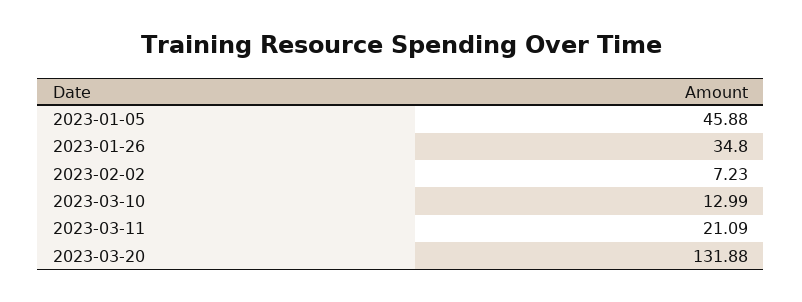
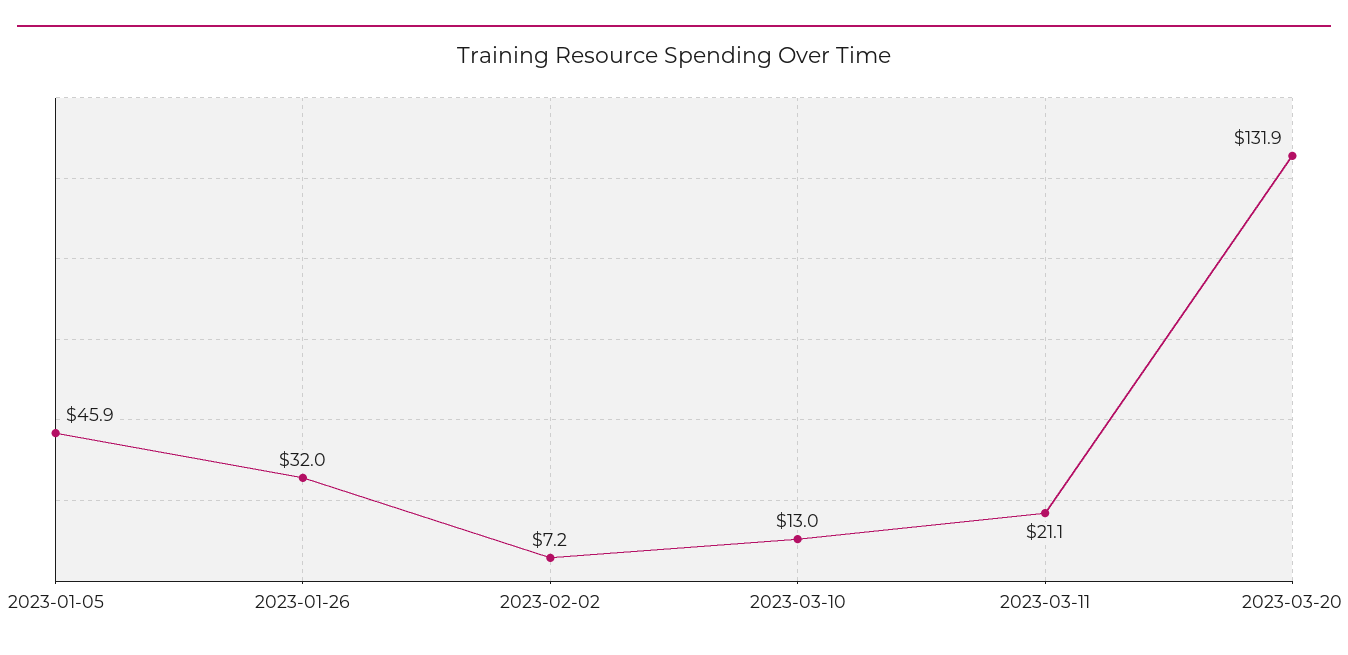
  {
    "2023-01-05": 45.88,
-   "2023-01-26": 34.8,
+   "2023-01-26": 32,
    "2023-02-02": 7.23,
    "2023-03-10": 12.99,
    "2023-03-11": 21.09,
    "2023-03-20": 131.88
  }

